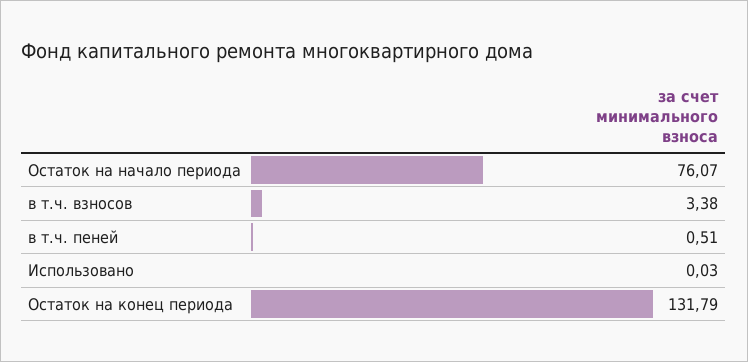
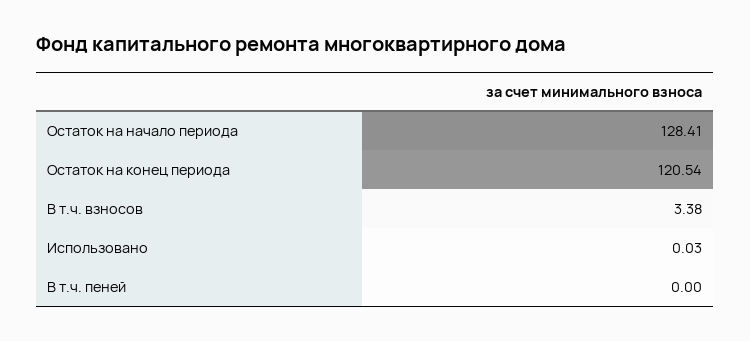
  {
-   "Остаток на начало периода": 76.07,
+   "Остаток на начало периода": 128.41,
    "в т.ч. взносов": 3.38,
-   "в т.ч. пеней": 0.51,
+   "в т.ч. пеней": 0,
    "Использовано": 0.03,
-   "Остаток на конец периода": 131.79
+   "Остаток на конец периода": 120.54
  }

